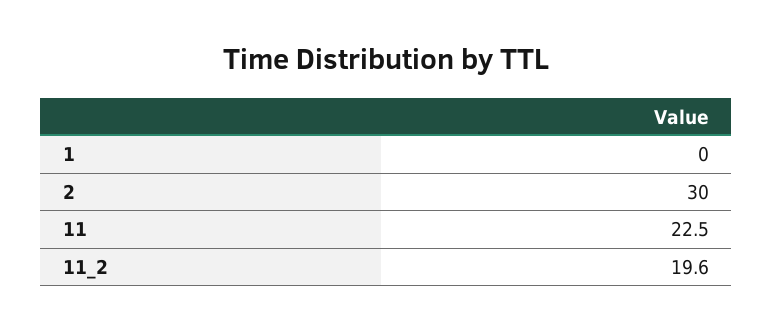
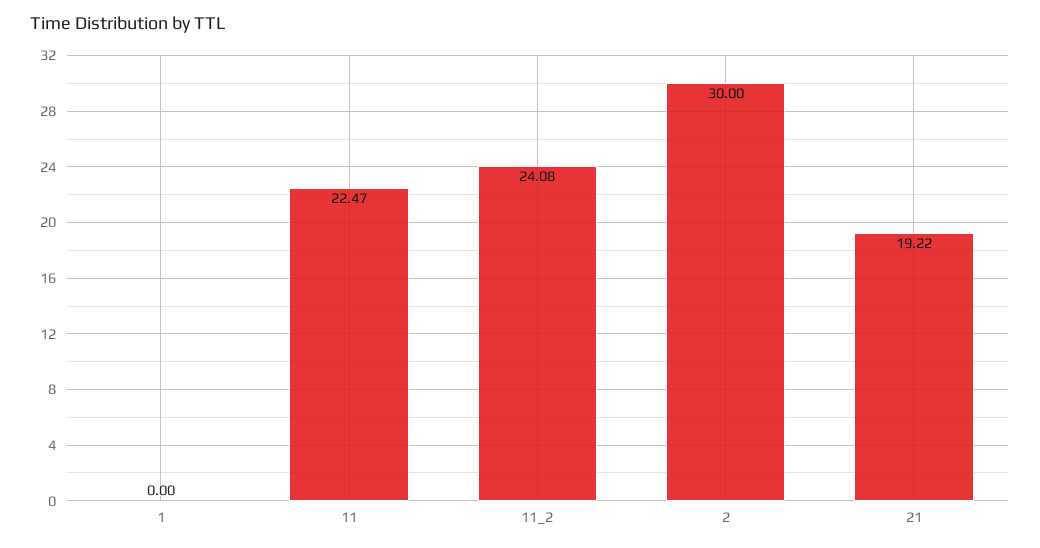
  {
    "1": 0,
    "2": 30,
    "11": 22.47,
-   "11_2": 19.6
+   "11_2": 24.08,
+   "21": 19.22
  }

